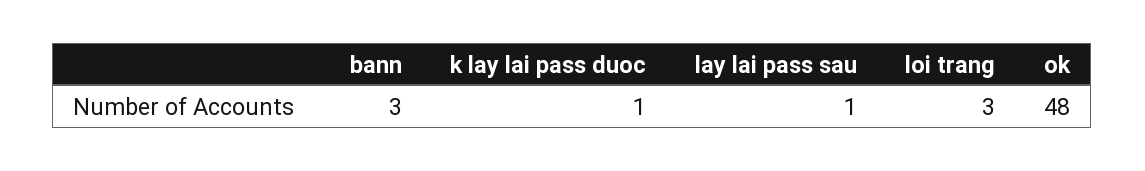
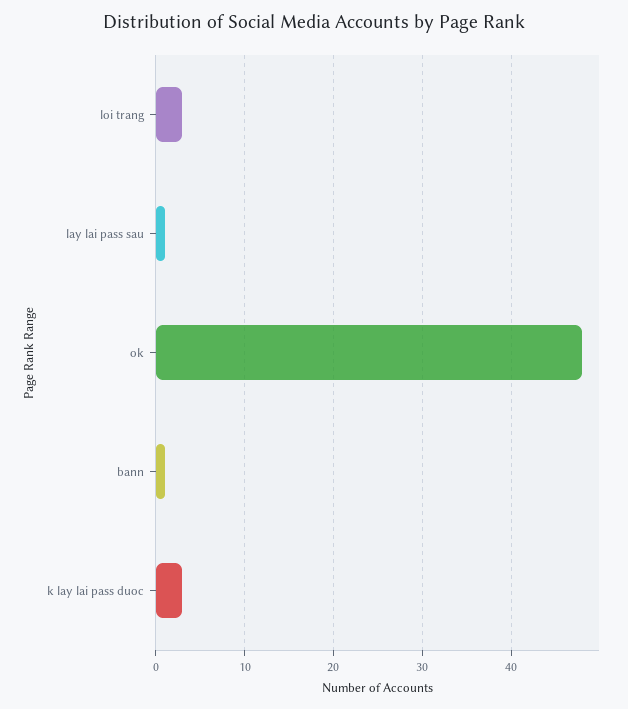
  {
-   "bann": 3,
+   "bann": 1,
-   "k lay lai pass duoc": 1,
+   "k lay lai pass duoc": 3,
    "lay lai pass sau": 1,
    "loi trang": 3,
    "ok": 48
  }

